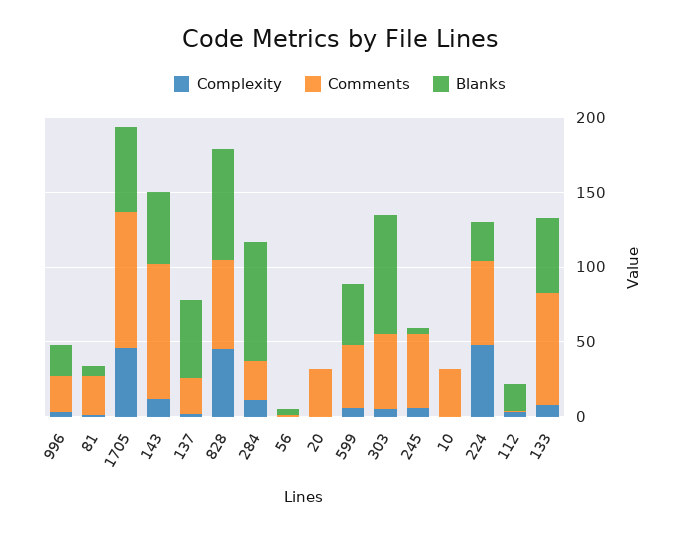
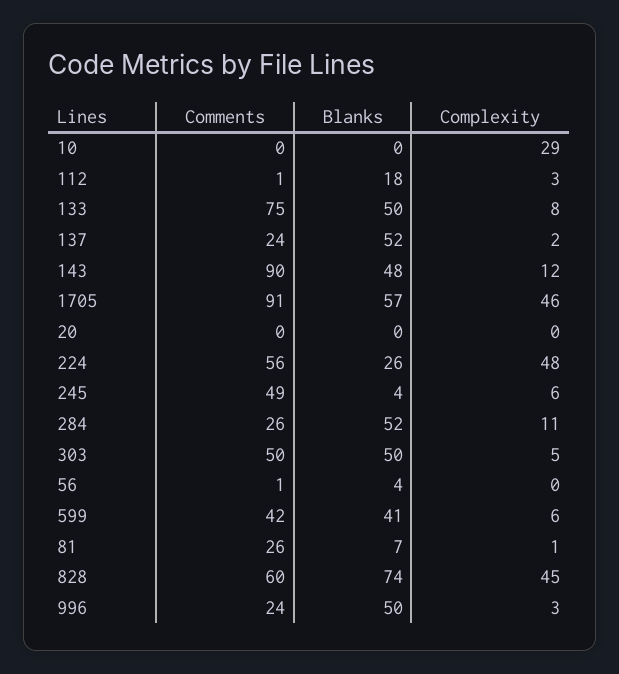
  {
    "Complexity": {
      "996": 3,
      "81": 1,
      "1705": 46,
      "143": 12,
      "137": 2,
      "828": 45,
      "284": 11,
      "56": 0,
      "20": 0,
      "599": 6,
      "303": 5,
      "245": 6,
-     "10": 0,
+     "10": 29,
      "224": 48,
      "112": 3,
      "133": 8
    },
    "Comments": {
      "996": 24,
      "81": 26,
      "1705": 91,
      "143": 90,
      "137": 24,
      "828": 60,
      "284": 26,
      "56": 1,
-     "20": 30,
+     "20": 0,
      "599": 42,
      "303": 50,
      "245": 49,
-     "10": 30,
+     "10": 0,
      "224": 56,
      "112": 1,
      "133": 75
    },
    "Blanks": {
-     "996": 20,
+     "996": 50,
      "81": 7,
      "1705": 57,
      "143": 48,
      "137": 52,
      "828": 74,
-     "284": 80,
+     "284": 52,
      "56": 4,
      "20": 0,
      "599": 41,
-     "303": 80,
+     "303": 50,
      "245": 4,
      "10": 0,
      "224": 26,
      "112": 18,
      "133": 50
    }
  }

